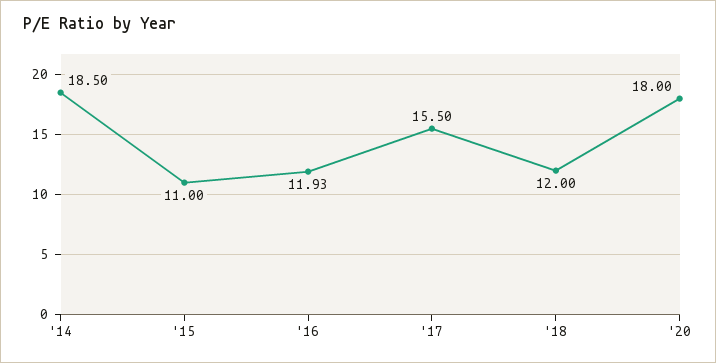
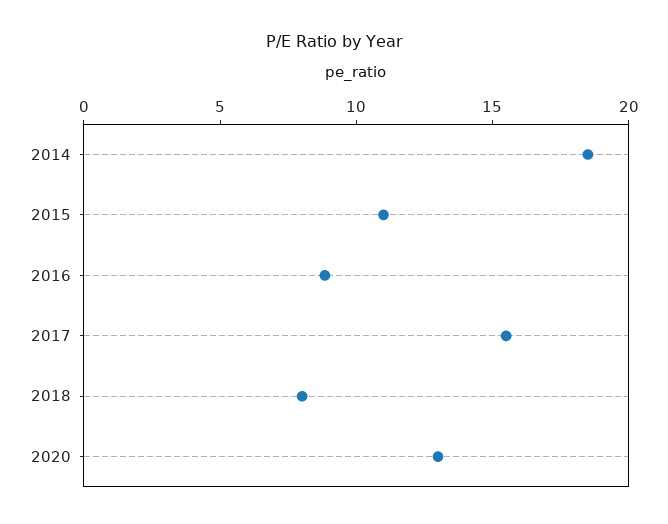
  {
    "'14": 18.5,
    "'15": 11,
-   "'16": 11.93,
+   "'16": 9,
    "'17": 15.5,
-   "'18": 12,
+   "'18": 8,
-   "'20": 18
+   "'20": 13
  }

